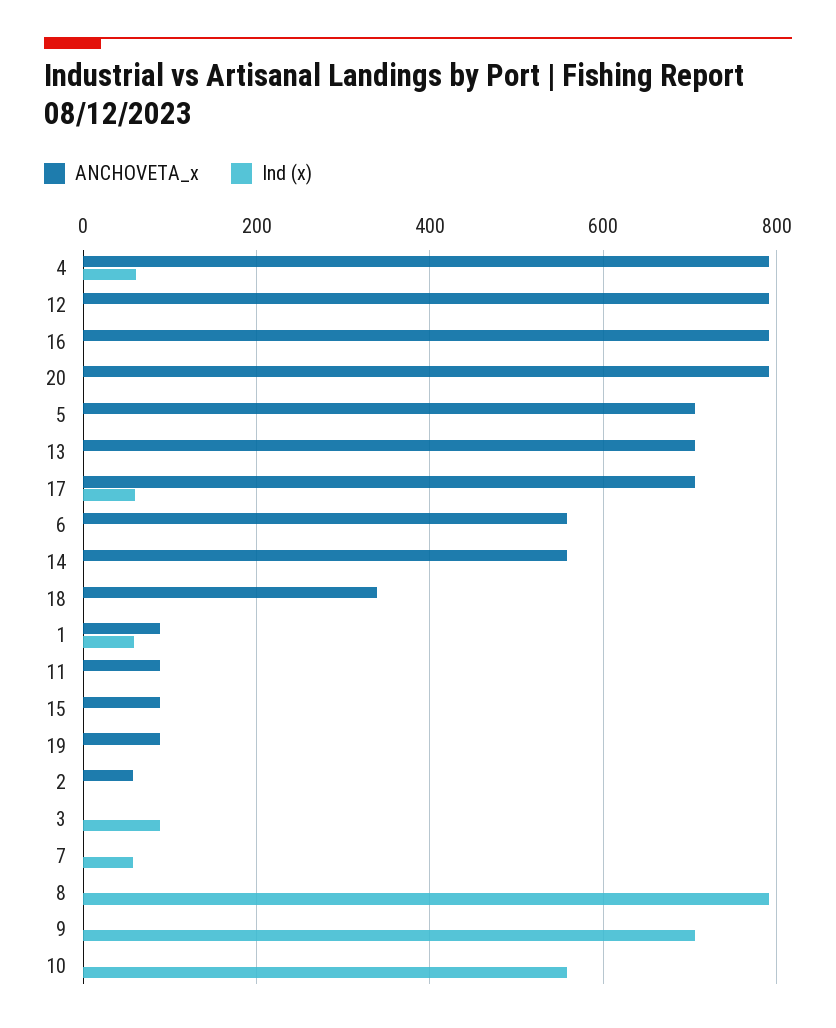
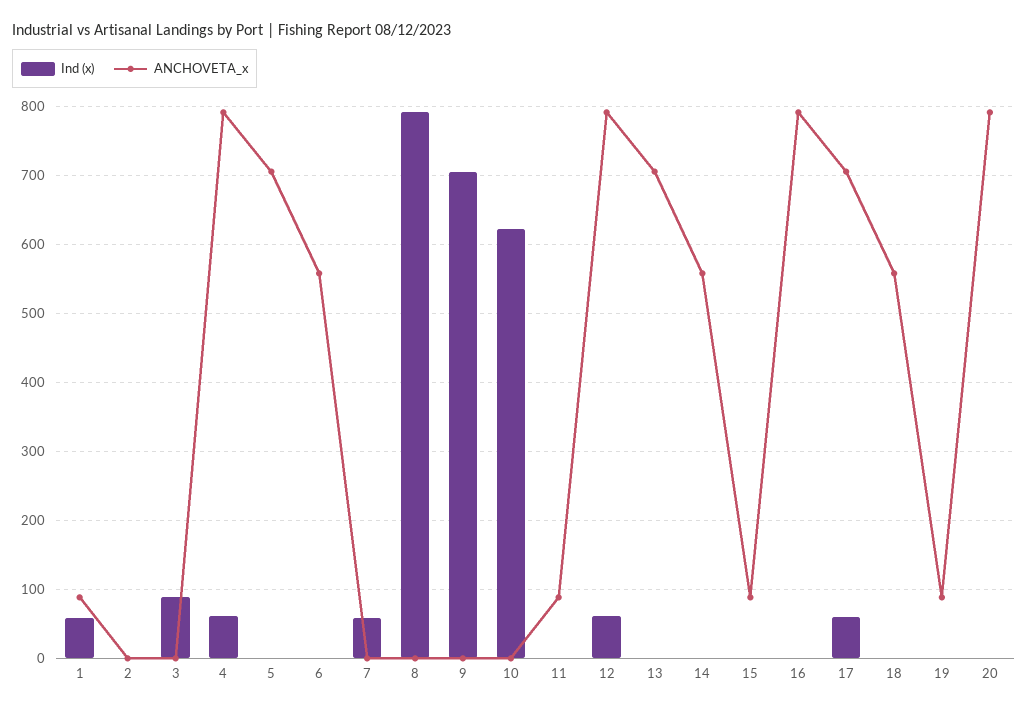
  {
    "ANCHOVETA_x": {
      "4": 790,
      "12": 790,
      "16": 790,
      "20": 790,
      "5": 710,
      "13": 710,
      "17": 710,
      "6": 560,
      "14": 560,
-     "18": 340,
+     "18": 560,
      "1": 90,
      "11": 90,
      "15": 90,
      "19": 90,
-     "2": 60,
+     "2": 0,
      "3": 0,
      "7": 0,
      "8": 0,
      "9": 0,
      "10": 0
    },
    "Ind (x)": {
      "4": 60,
-     "12": 0,
+     "12": 60,
      "16": 0,
      "20": 0,
      "5": 0,
      "13": 0,
      "17": 60,
      "6": 0,
      "14": 0,
      "18": 0,
      "1": 60,
      "11": 0,
      "15": 0,
      "19": 0,
      "2": 0,
      "3": 90,
      "7": 60,
      "8": 790,
      "9": 710,
-     "10": 560
+     "10": 620
    }
  }

